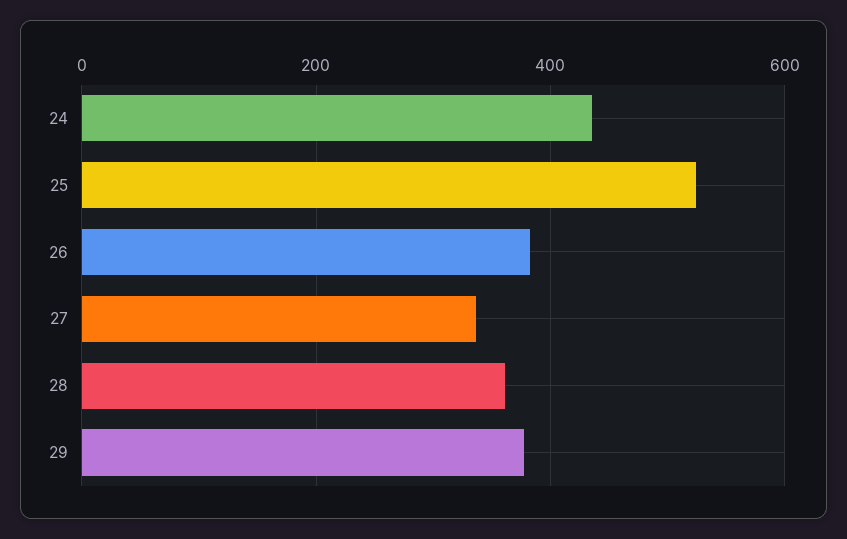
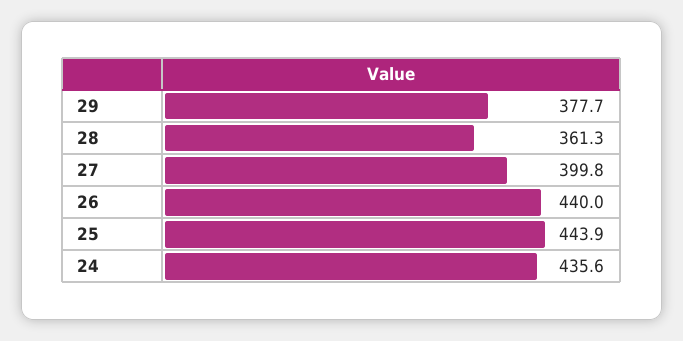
  {
    "24": 435.6,
-   "25": 520,
+   "25": 443.9,
-   "26": 380,
+   "26": 440,
-   "27": 340,
+   "27": 399.8,
    "28": 361.3,
    "29": 377.7
  }

